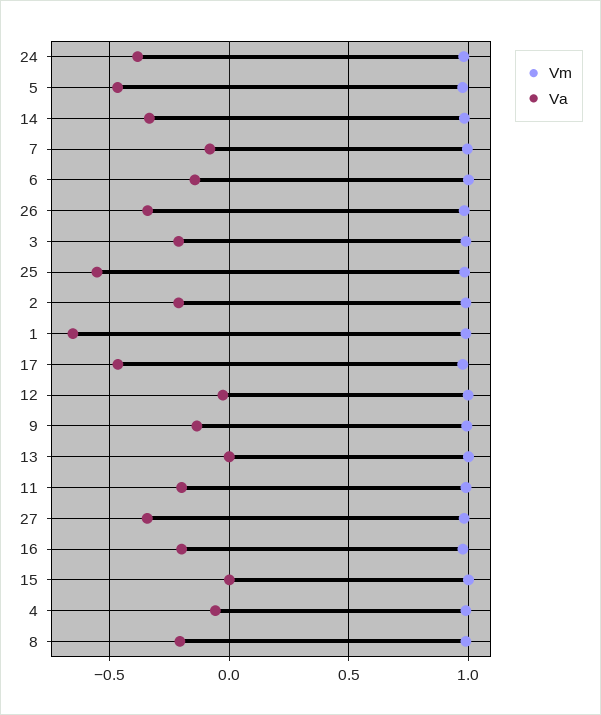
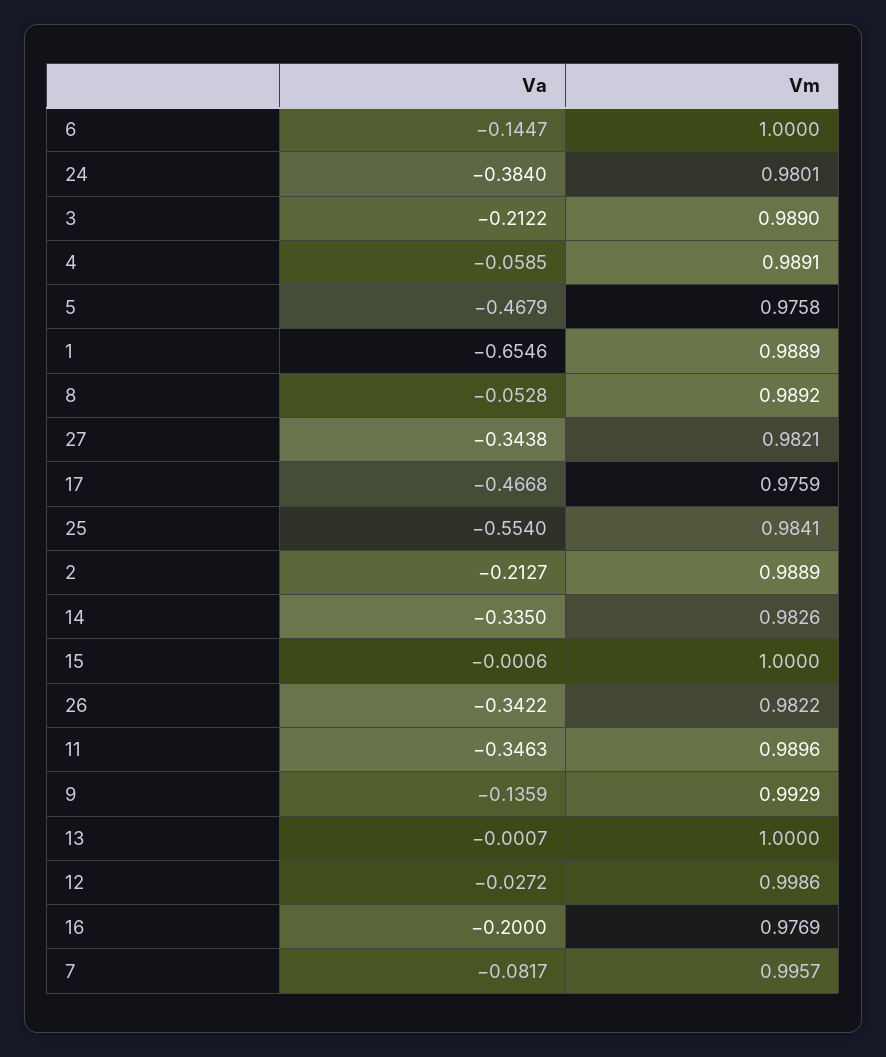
  {
    "Vm": {
      "24": 0.9801,
      "5": 0.9758,
      "14": 0.9826,
      "7": 0.9957,
      "6": 1,
      "26": 0.9822,
      "3": 0.989,
      "25": 0.9841,
      "2": 0.9889,
      "1": 0.9889,
      "17": 0.9759,
      "12": 0.9986,
      "9": 0.9929,
      "13": 1,
      "11": 0.9896,
      "27": 0.9821,
      "16": 0.9769,
      "15": 1,
      "4": 0.9891,
      "8": 0.9892
    },
    "Va": {
      "24": -0.384,
      "5": -0.4679,
      "14": -0.335,
      "7": -0.0817,
      "6": -0.1447,
      "26": -0.3422,
      "3": -0.2122,
      "25": -0.554,
      "2": -0.2127,
      "1": -0.6546,
      "17": -0.4668,
      "12": -0.0272,
      "9": -0.1359,
      "13": -0.0007,
-     "11": -0.2,
+     "11": -0.3463,
      "27": -0.3438,
      "16": -0.2,
      "15": -0.0006,
      "4": -0.0585,
-     "8": -0.2
+     "8": -0.0528
    }
  }

